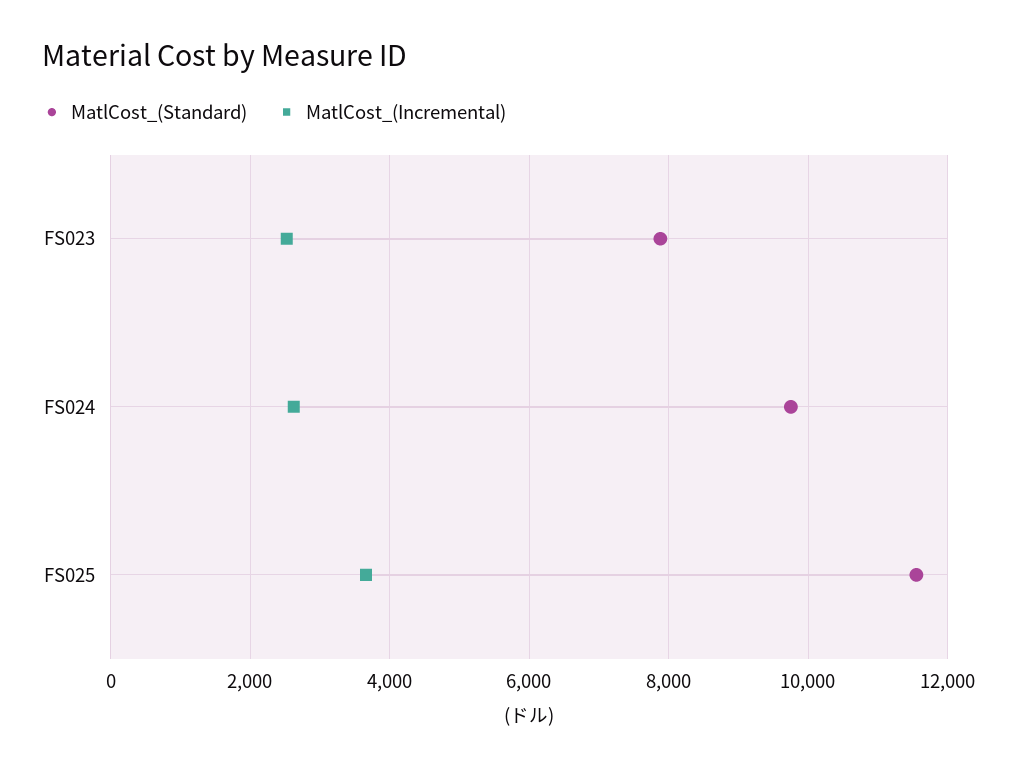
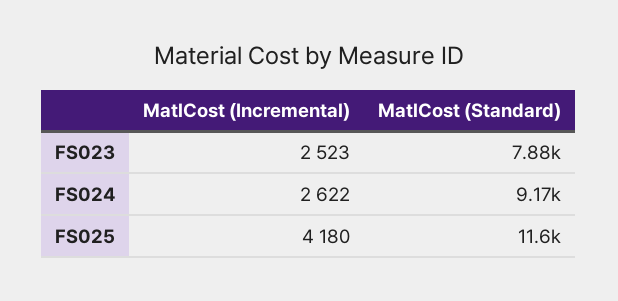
  {
    "MatlCost_(Standard)": {
      "FS023": 7880,
-     "FS024": 9800,
+     "FS024": 9170,
      "FS025": 11600
    },
    "MatlCost_(Incremental)": {
      "FS023": 2523,
      "FS024": 2622,
-     "FS025": 3600
+     "FS025": 4180
    }
  }

